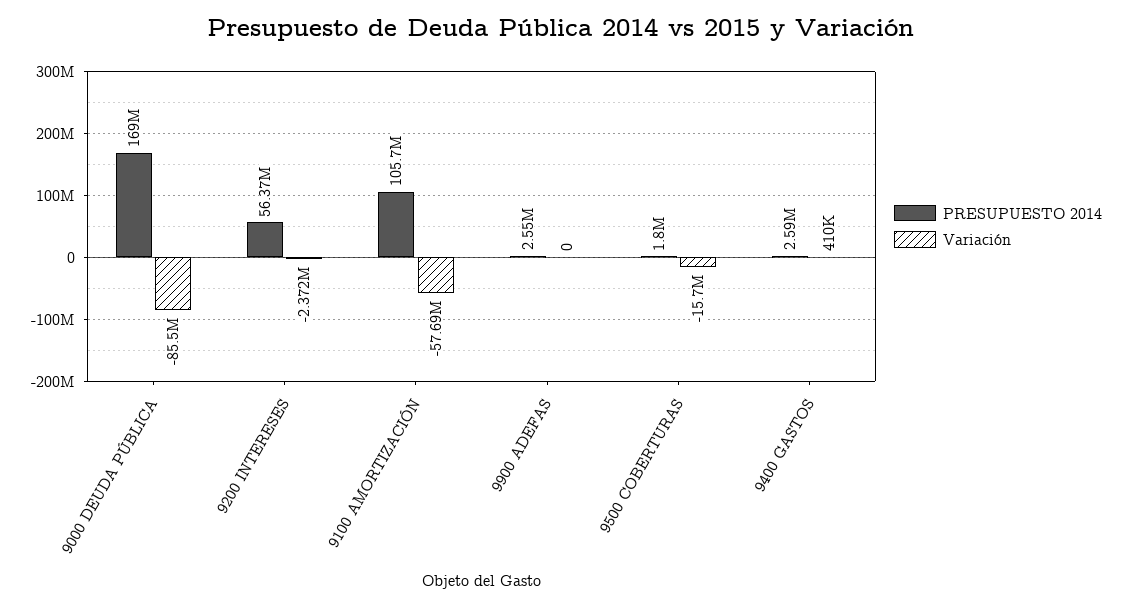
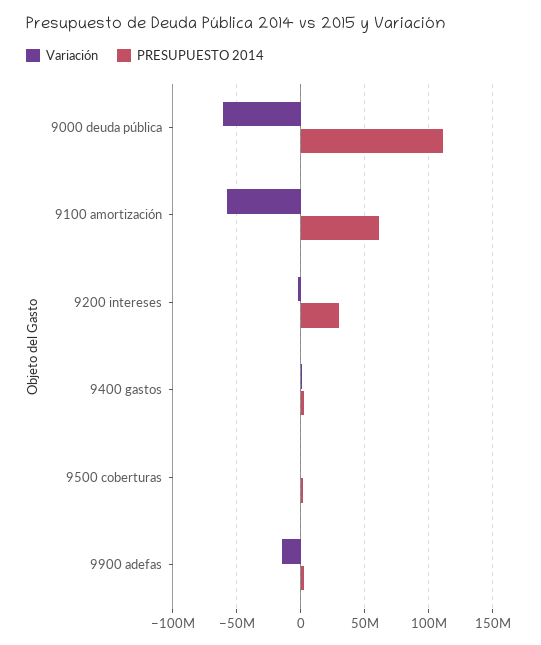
  {
    "PRESUPUESTO 2014": {
-     "9000 DEUDA PÚBLICA": 169000000,
+     "9000 DEUDA PÚBLICA": 110000000,
-     "9200 INTERESES": 56370000,
+     "9200 INTERESES": 30000000,
-     "9100 AMORTIZACIÓN": 105700000,
+     "9100 AMORTIZACIÓN": 60000000,
      "9900 ADEFAS": 2550000,
      "9500 COBERTURAS": 1800000,
      "9400 GASTOS": 2590000
    },
    "Variación": {
-     "9000 DEUDA PÚBLICA": -85500000,
+     "9000 DEUDA PÚBLICA": -60000000,
      "9200 INTERESES": -2372000,
      "9100 AMORTIZACIÓN": -57690000,
-     "9900 ADEFAS": 0,
+     "9900 ADEFAS": -15000000,
-     "9500 COBERTURAS": -15700000,
+     "9500 COBERTURAS": 0,
      "9400 GASTOS": 410000
    }
  }

